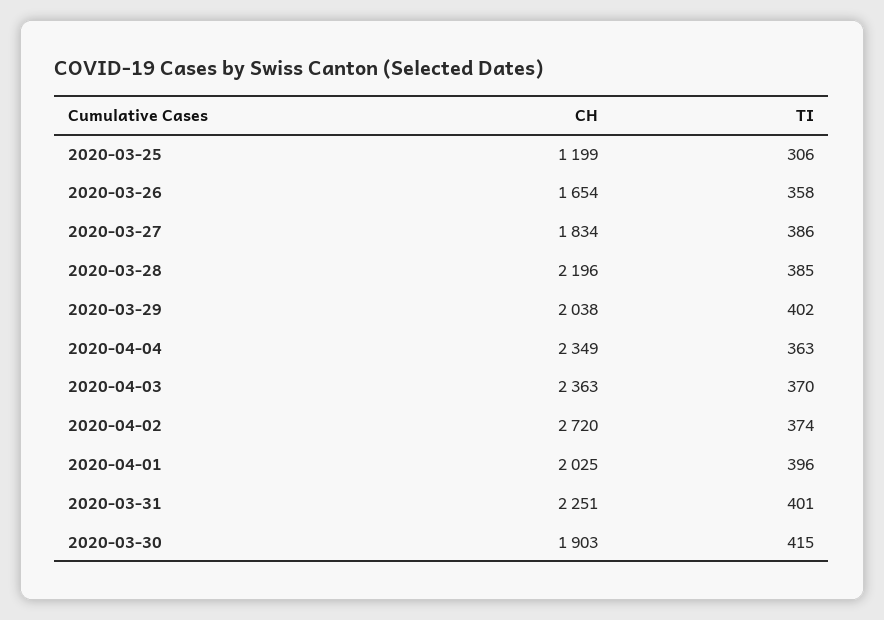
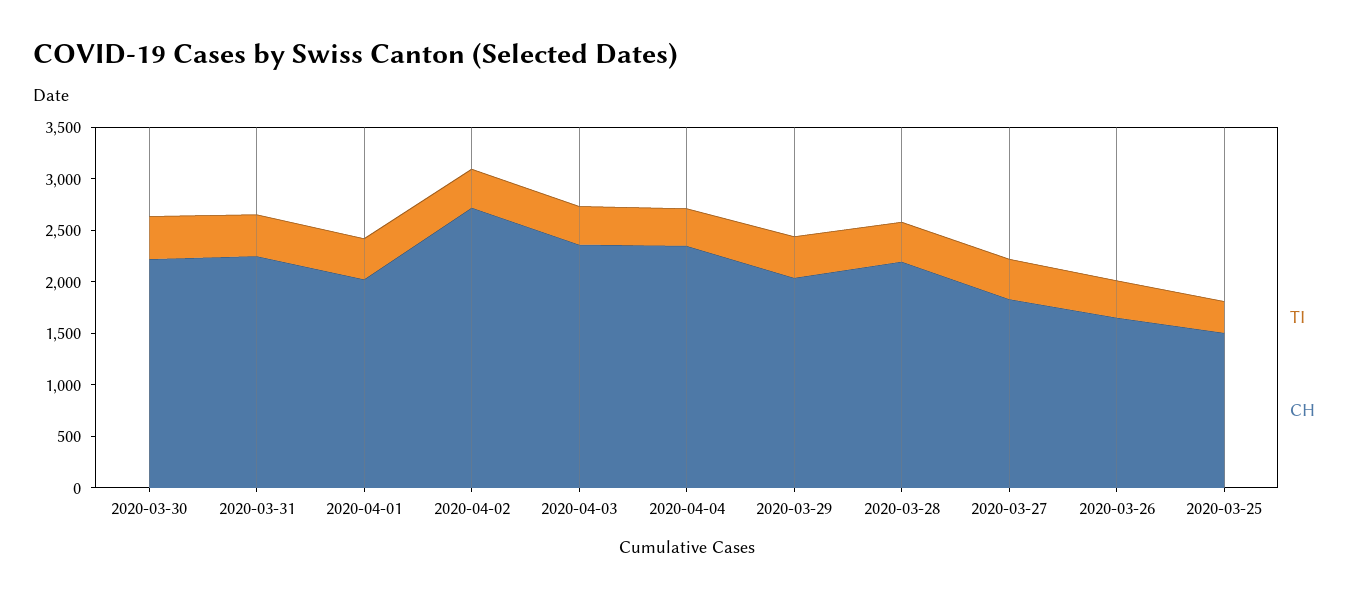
  {
    "CH": {
-     "2020-03-25": 1199,
+     "2020-03-25": 1500,
      "2020-03-26": 1654,
      "2020-03-27": 1834,
      "2020-03-28": 2196,
      "2020-03-29": 2038,
      "2020-04-04": 2349,
      "2020-04-03": 2363,
      "2020-04-02": 2720,
      "2020-04-01": 2025,
      "2020-03-31": 2251,
-     "2020-03-30": 1903
+     "2020-03-30": 2200
    },
    "TI": {
      "2020-03-25": 306,
      "2020-03-26": 358,
      "2020-03-27": 386,
      "2020-03-28": 385,
      "2020-03-29": 402,
      "2020-04-04": 363,
      "2020-04-03": 370,
      "2020-04-02": 374,
      "2020-04-01": 396,
      "2020-03-31": 401,
      "2020-03-30": 415
    }
  }

